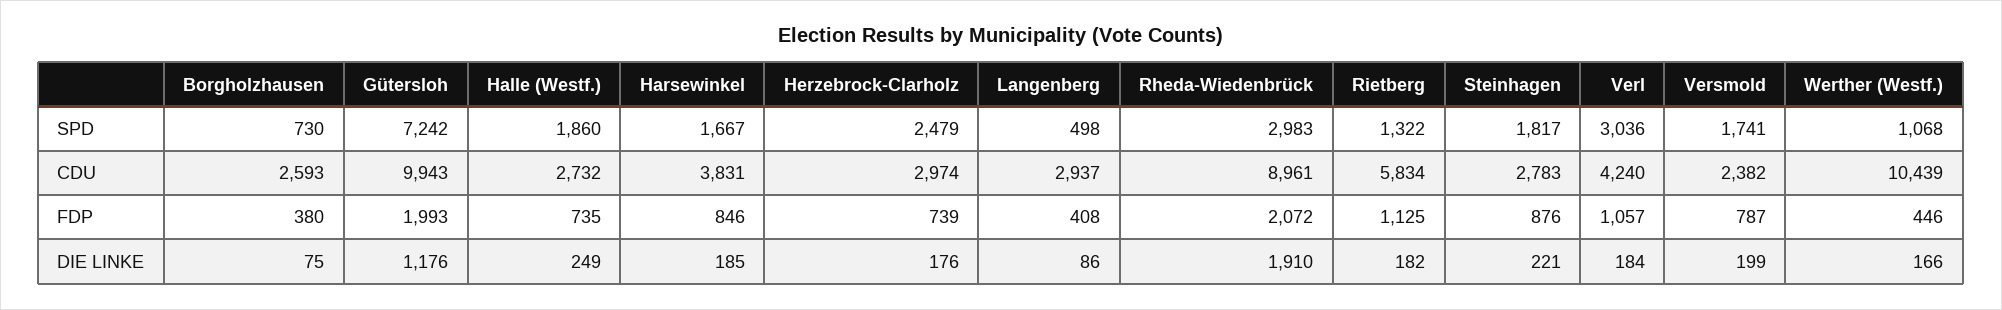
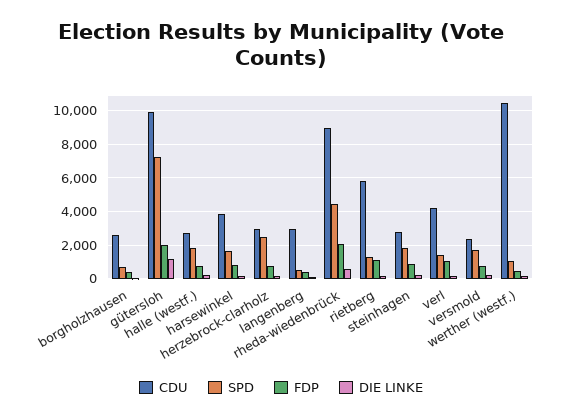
  {
    "SPD": {
      "Borgholzhausen": 730,
      "Gütersloh": 7242,
      "Halle (Westf.)": 1860,
      "Harsewinkel": 1667,
      "Herzebrock-Clarholz": 2479,
      "Langenberg": 498,
-     "Rheda-Wiedenbrück": 2983,
+     "Rheda-Wiedenbrück": 4500,
      "Rietberg": 1322,
      "Steinhagen": 1817,
-     "Verl": 3036,
+     "Verl": 1500,
      "Versmold": 1741,
      "Werther (Westf.)": 1068
    },
    "CDU": {
      "Borgholzhausen": 2593,
      "Gütersloh": 9943,
      "Halle (Westf.)": 2732,
      "Harsewinkel": 3831,
      "Herzebrock-Clarholz": 2974,
      "Langenberg": 2937,
      "Rheda-Wiedenbrück": 8961,
      "Rietberg": 5834,
      "Steinhagen": 2783,
      "Verl": 4240,
      "Versmold": 2382,
      "Werther (Westf.)": 10439
    },
    "FDP": {
      "Borgholzhausen": 380,
      "Gütersloh": 1993,
      "Halle (Westf.)": 735,
      "Harsewinkel": 846,
      "Herzebrock-Clarholz": 739,
      "Langenberg": 408,
      "Rheda-Wiedenbrück": 2072,
      "Rietberg": 1125,
      "Steinhagen": 876,
      "Verl": 1057,
      "Versmold": 787,
      "Werther (Westf.)": 446
    },
    "DIE LINKE": {
      "Borgholzhausen": 75,
      "Gütersloh": 1176,
      "Halle (Westf.)": 249,
      "Harsewinkel": 185,
      "Herzebrock-Clarholz": 176,
      "Langenberg": 86,
-     "Rheda-Wiedenbrück": 1910,
+     "Rheda-Wiedenbrück": 500,
      "Rietberg": 182,
      "Steinhagen": 221,
      "Verl": 184,
      "Versmold": 199,
      "Werther (Westf.)": 166
    }
  }

